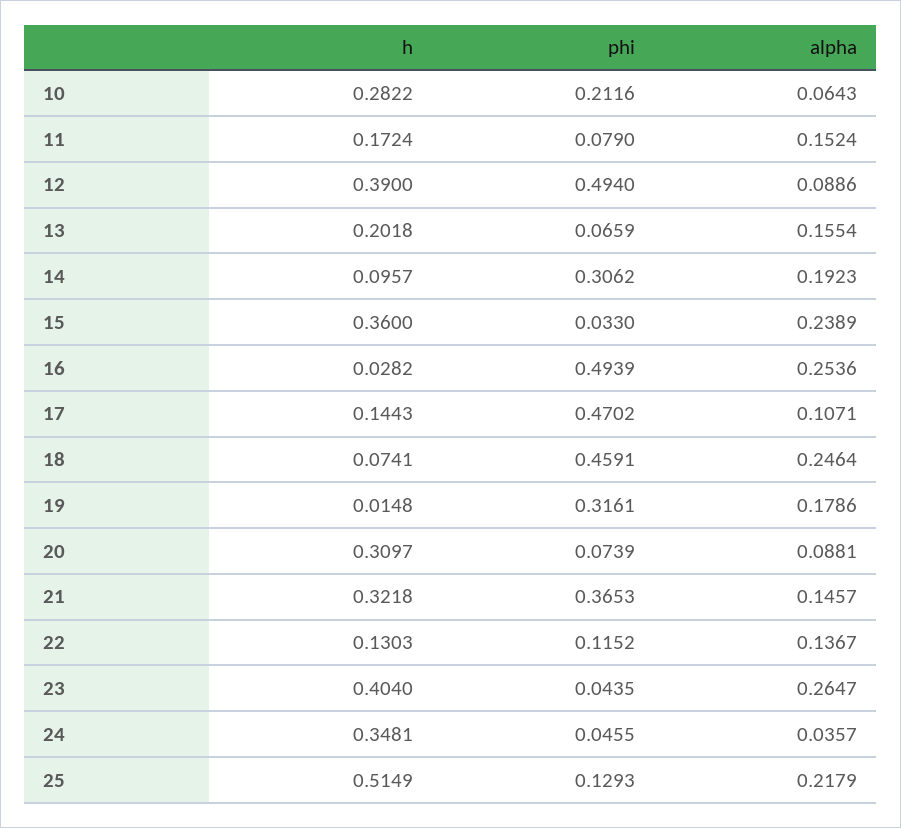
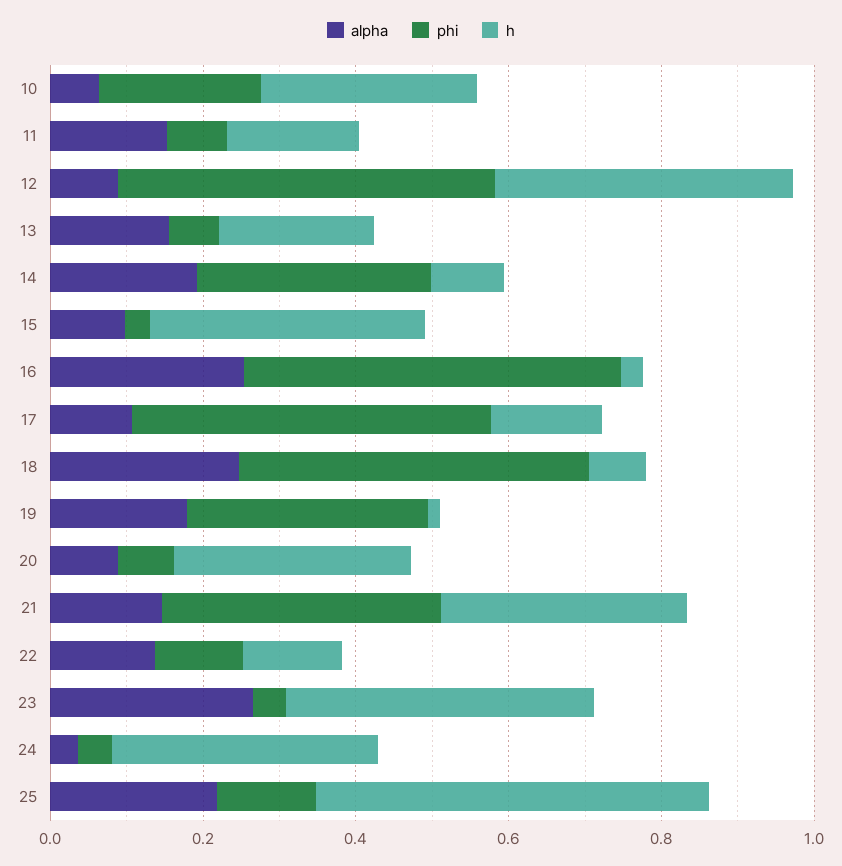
  {
    "h": {
      "10": 0.2822,
      "11": 0.1724,
      "12": 0.39,
      "13": 0.2018,
      "14": 0.0957,
      "15": 0.36,
      "16": 0.0282,
      "17": 0.1443,
      "18": 0.0741,
      "19": 0.0148,
      "20": 0.3097,
      "21": 0.3218,
      "22": 0.1303,
      "23": 0.404,
      "24": 0.3481,
      "25": 0.5149
    },
    "phi": {
      "10": 0.2116,
      "11": 0.079,
      "12": 0.494,
      "13": 0.0659,
      "14": 0.3062,
      "15": 0.033,
      "16": 0.4939,
      "17": 0.4702,
      "18": 0.4591,
      "19": 0.3161,
      "20": 0.0739,
      "21": 0.3653,
      "22": 0.1152,
      "23": 0.0435,
      "24": 0.0455,
      "25": 0.1293
    },
    "alpha": {
      "10": 0.0643,
      "11": 0.1524,
      "12": 0.0886,
      "13": 0.1554,
      "14": 0.1923,
-     "15": 0.2389,
+     "15": 0.1,
      "16": 0.2536,
      "17": 0.1071,
      "18": 0.2464,
      "19": 0.1786,
      "20": 0.0881,
      "21": 0.1457,
      "22": 0.1367,
      "23": 0.2647,
      "24": 0.0357,
      "25": 0.2179
    }
  }

